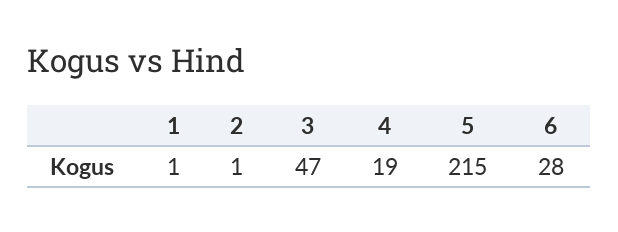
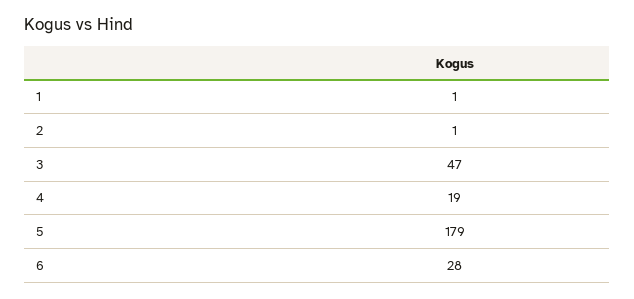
  {
    "1": 1,
    "2": 1,
    "3": 47,
    "4": 19,
-   "5": 215,
+   "5": 179,
    "6": 28
  }

